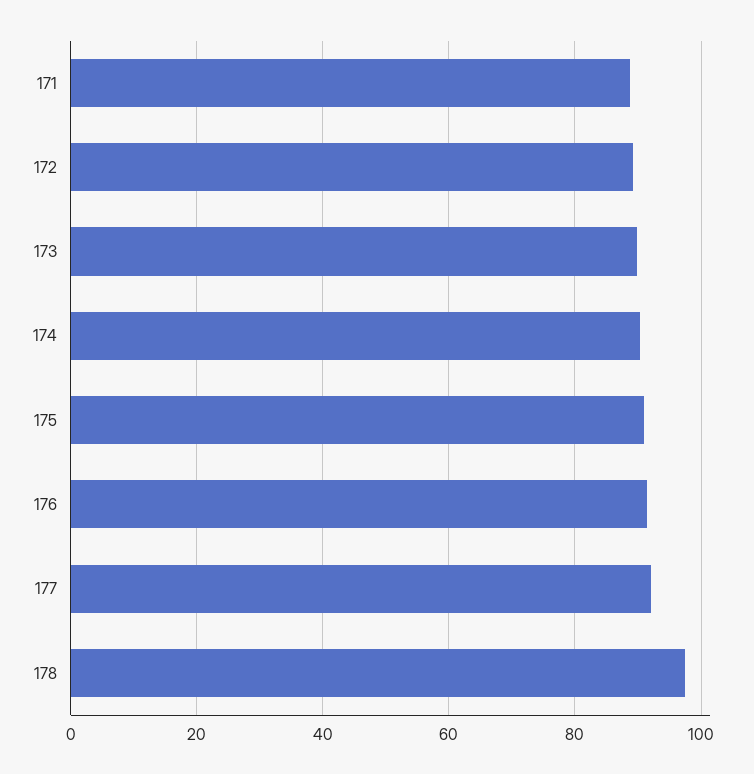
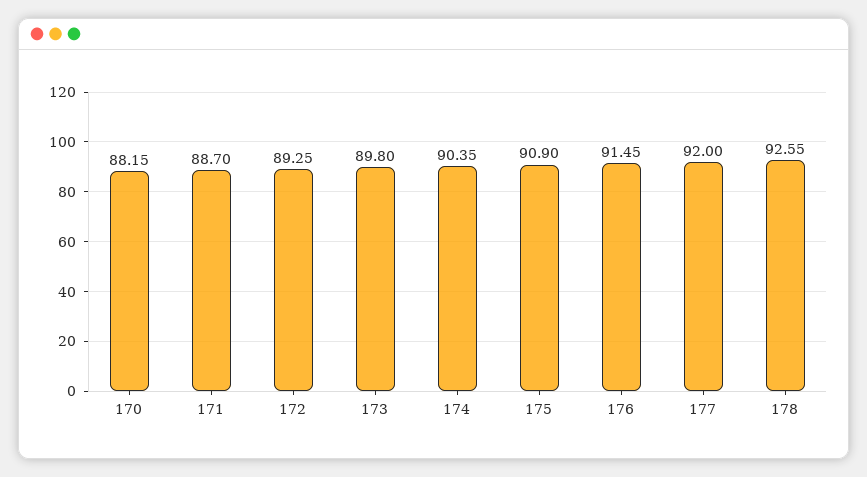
  {
    "171": 88.7,
    "172": 89.25,
    "173": 89.8,
    "174": 90.35,
    "175": 90.9,
    "176": 91.45,
    "177": 92,
-   "178": 98
+   "178": 92.55,
+   "170": 88.15
  }

